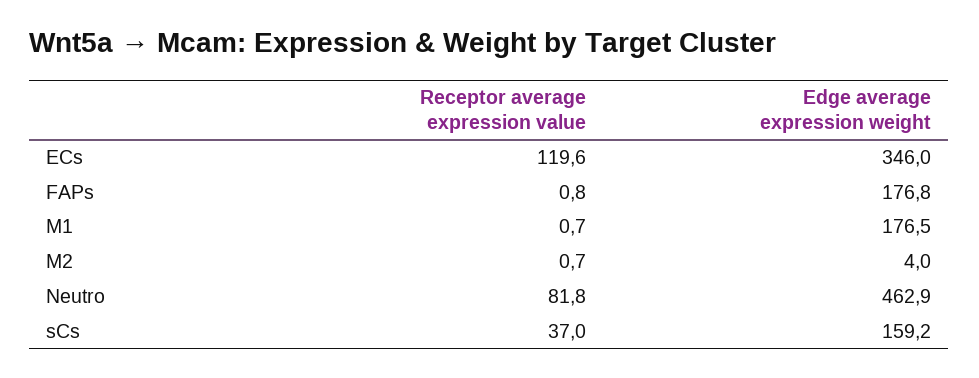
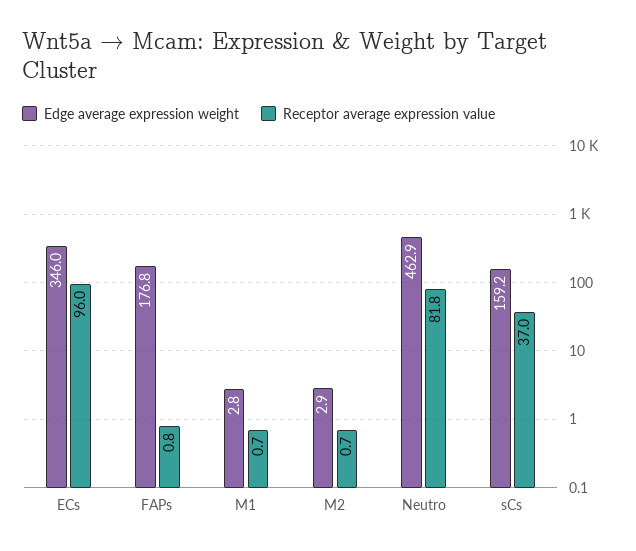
  {
    "Receptor average expression value": {
-     "ECs": 119.6,
+     "ECs": 96,
      "FAPs": 0.8,
      "M1": 0.7,
      "M2": 0.7,
      "Neutro": 81.8,
      "sCs": 37
    },
    "Edge average expression weight": {
      "ECs": 346,
      "FAPs": 176.8,
-     "M1": 176.5,
+     "M1": 2.8,
-     "M2": 4,
+     "M2": 2.9,
      "Neutro": 462.9,
      "sCs": 159.2
    }
  }

